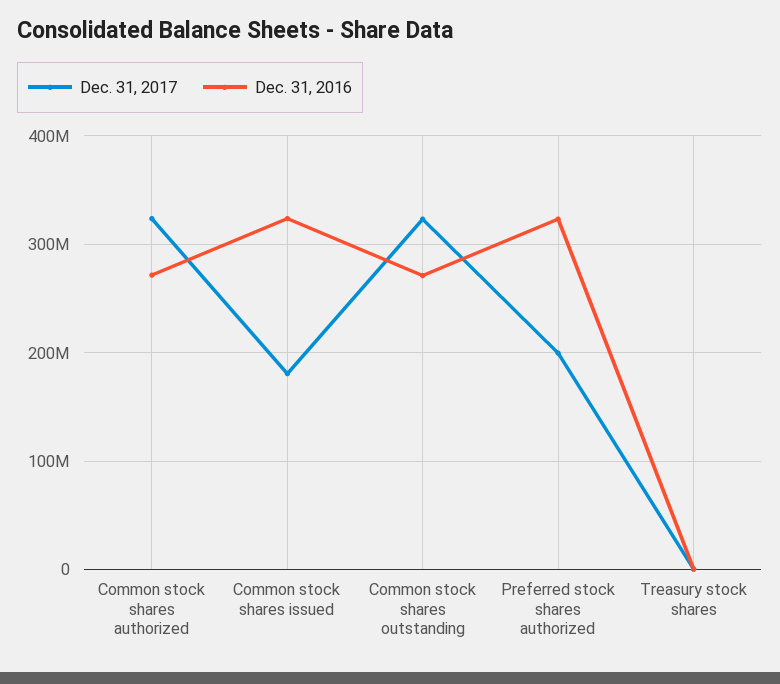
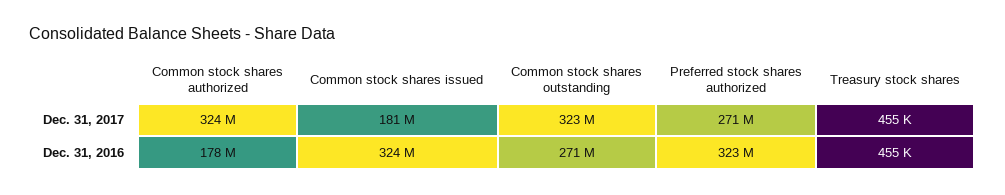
  {
    "Dec. 31, 2017": {
      "Common stock shares authorized": 324000000,
      "Common stock shares issued": 181000000,
      "Common stock shares outstanding": 323000000,
-     "Preferred stock shares authorized": 200000000,
+     "Preferred stock shares authorized": 271000000,
      "Treasury stock shares": 455000
    },
    "Dec. 31, 2016": {
-     "Common stock shares authorized": 270000000,
+     "Common stock shares authorized": 178000000,
      "Common stock shares issued": 324000000,
      "Common stock shares outstanding": 271000000,
      "Preferred stock shares authorized": 323000000,
      "Treasury stock shares": 455000
    }
  }

